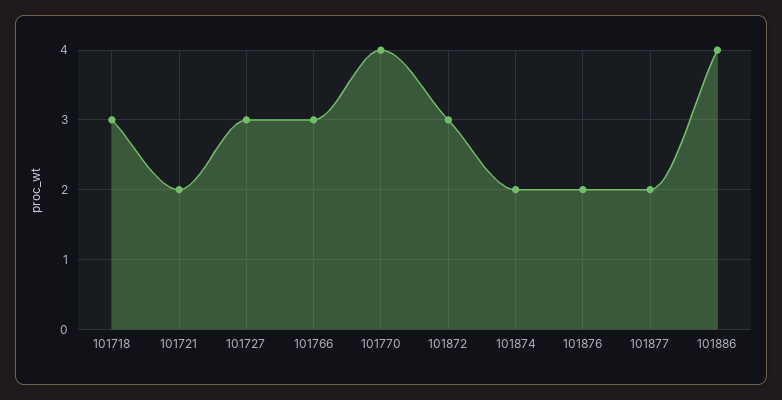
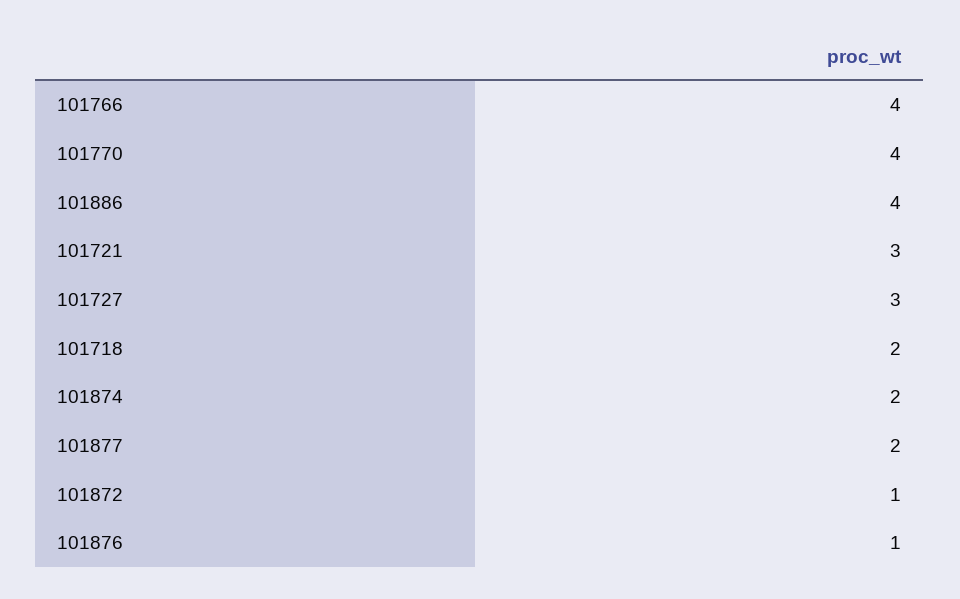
  {
-   "101718": 3,
+   "101718": 2,
-   "101721": 2,
+   "101721": 3,
    "101727": 3,
-   "101766": 3,
+   "101766": 4,
    "101770": 4,
-   "101872": 3,
+   "101872": 1,
    "101874": 2,
-   "101876": 2,
+   "101876": 1,
    "101877": 2,
    "101886": 4
  }

